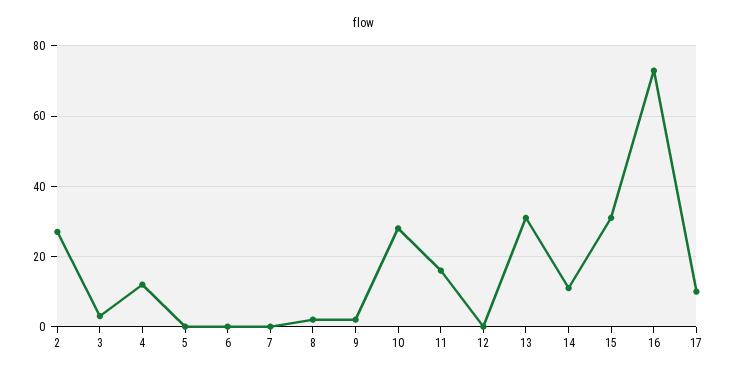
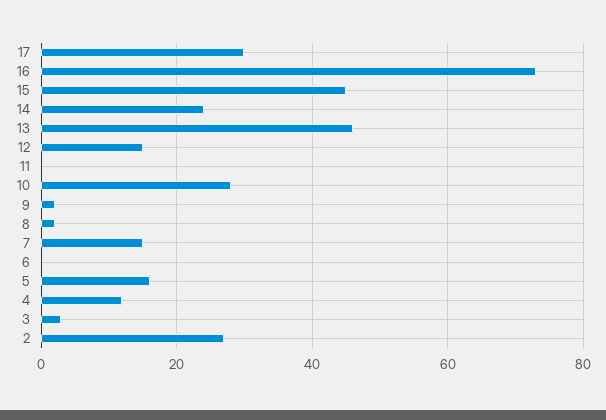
  {
    "2": 25,
    "3": 5,
    "4": 10,
-   "5": 0,
+   "5": 15,
    "6": 0,
-   "7": 0,
+   "7": 15,
    "8": 0,
    "9": 0,
    "10": 30,
-   "11": 15,
+   "11": 0,
-   "12": 0,
+   "12": 15,
-   "13": 30,
+   "13": 45,
-   "14": 10,
+   "14": 25,
-   "15": 30,
+   "15": 45,
    "16": 75,
-   "17": 10
+   "17": 30
  }

